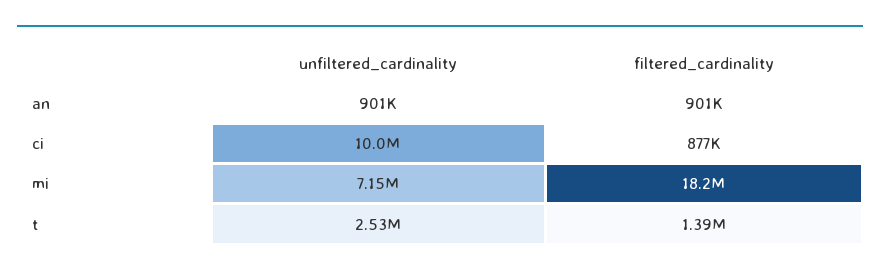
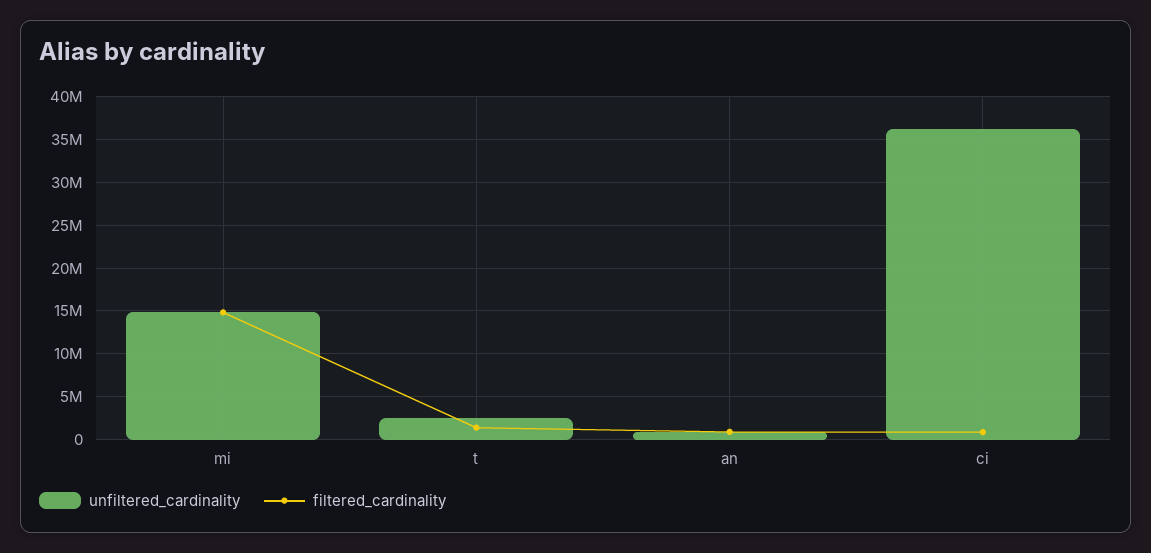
  {
    "unfiltered_cardinality": {
      "an": 901000,
-     "ci": 10000000,
+     "ci": 36000000,
-     "mi": 7150000,
+     "mi": 15000000,
      "t": 2530000
    },
    "filtered_cardinality": {
      "an": 901000,
      "ci": 877000,
-     "mi": 18200000,
+     "mi": 15000000,
      "t": 1390000
    }
  }

